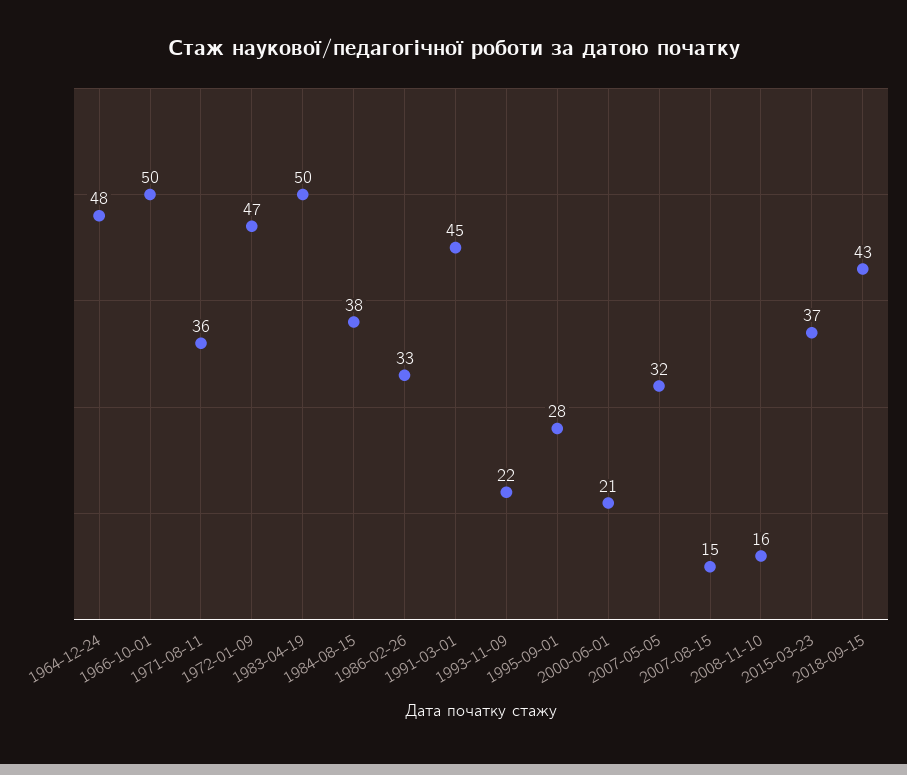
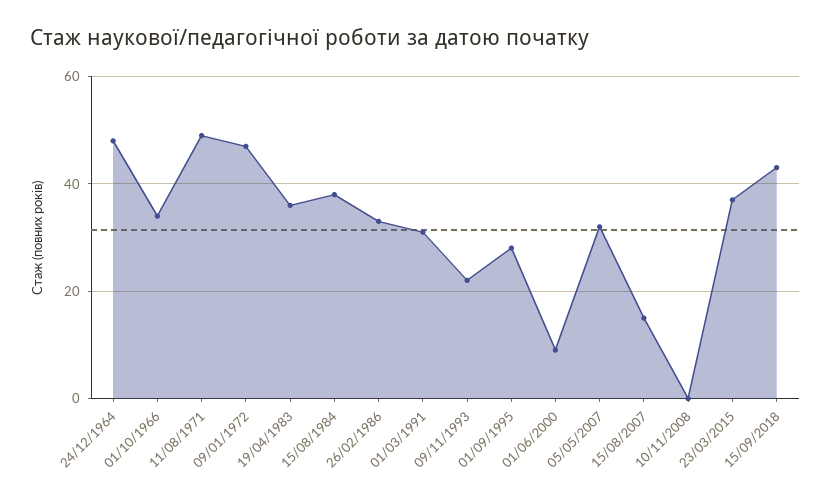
  {
    "1964-12-24": 48,
-   "1966-10-01": 50,
+   "1966-10-01": 35,
-   "1971-08-11": 36,
+   "1971-08-11": 50,
    "1972-01-09": 47,
-   "1983-04-19": 50,
+   "1983-04-19": 35,
    "1984-08-15": 38,
    "1986-02-26": 33,
-   "1991-03-01": 45,
+   "1991-03-01": 30,
    "1993-11-09": 22,
    "1995-09-01": 28,
-   "2000-06-01": 21,
+   "2000-06-01": 10,
    "2007-05-05": 32,
    "2007-08-15": 15,
-   "2008-11-10": 16,
+   "2008-11-10": 0,
    "2015-03-23": 37,
    "2018-09-15": 43
  }

